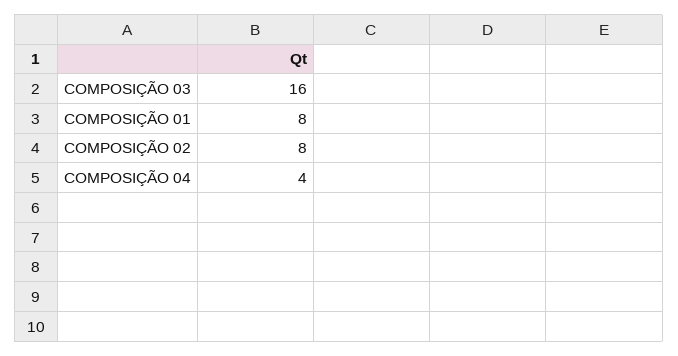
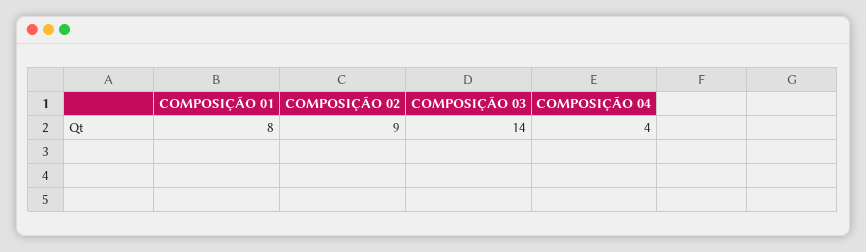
  {
-   "COMPOSIÇÃO 03": 16,
+   "COMPOSIÇÃO 03": 14,
    "COMPOSIÇÃO 01": 8,
-   "COMPOSIÇÃO 02": 8,
+   "COMPOSIÇÃO 02": 9,
    "COMPOSIÇÃO 04": 4
  }

